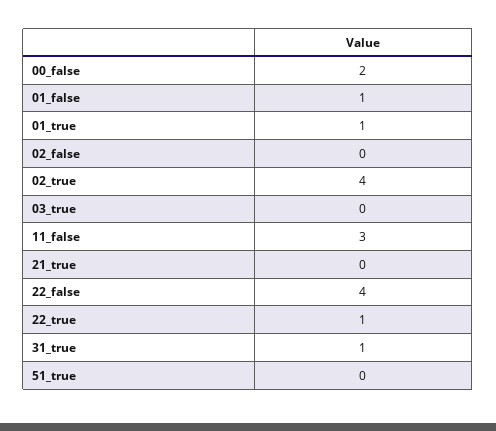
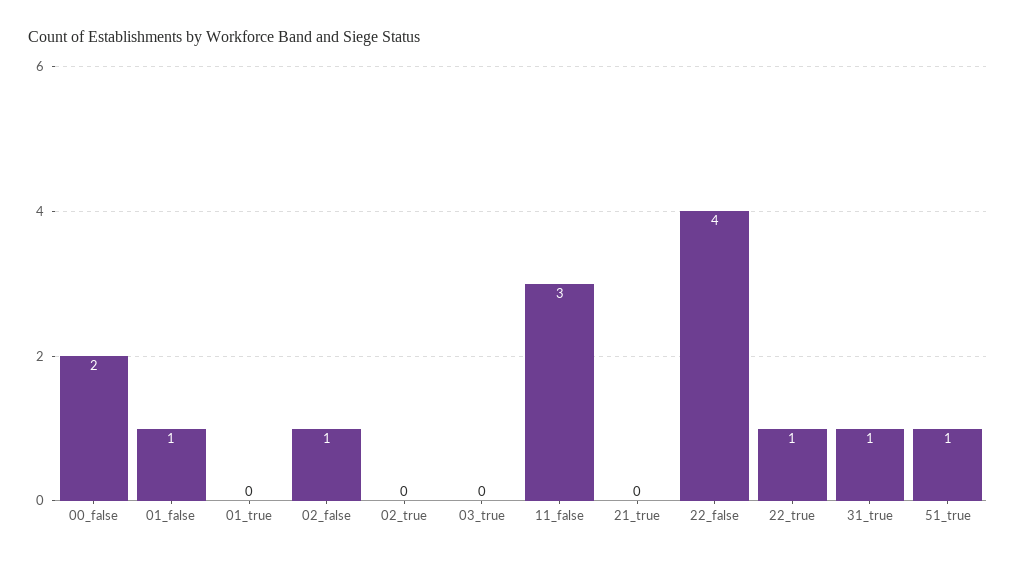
  {
    "00_false": 2,
    "01_false": 1,
-   "01_true": 1,
+   "01_true": 0,
-   "02_false": 0,
+   "02_false": 1,
-   "02_true": 4,
+   "02_true": 0,
    "03_true": 0,
    "11_false": 3,
    "21_true": 0,
    "22_false": 4,
    "22_true": 1,
    "31_true": 1,
-   "51_true": 0
+   "51_true": 1
  }

